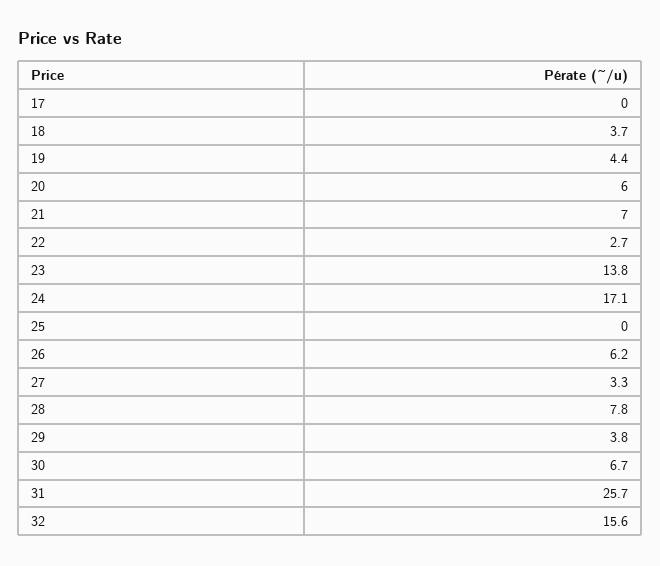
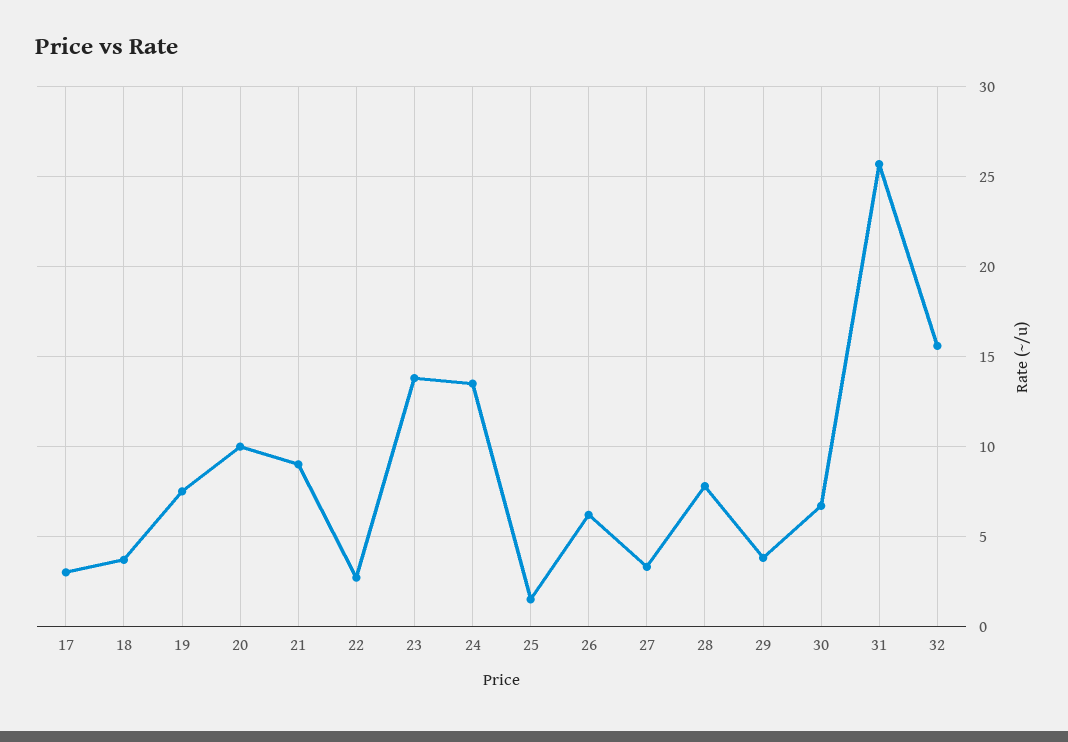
  {
-   "17": 0,
+   "17": 3,
    "18": 3.7,
-   "19": 4.4,
+   "19": 7.5,
-   "20": 6,
+   "20": 10,
-   "21": 7,
+   "21": 9,
    "22": 2.7,
    "23": 13.8,
-   "24": 17.1,
+   "24": 13.5,
-   "25": 0,
+   "25": 1.5,
    "26": 6.2,
    "27": 3.3,
    "28": 7.8,
    "29": 3.8,
    "30": 6.7,
    "31": 25.7,
    "32": 15.6
  }

